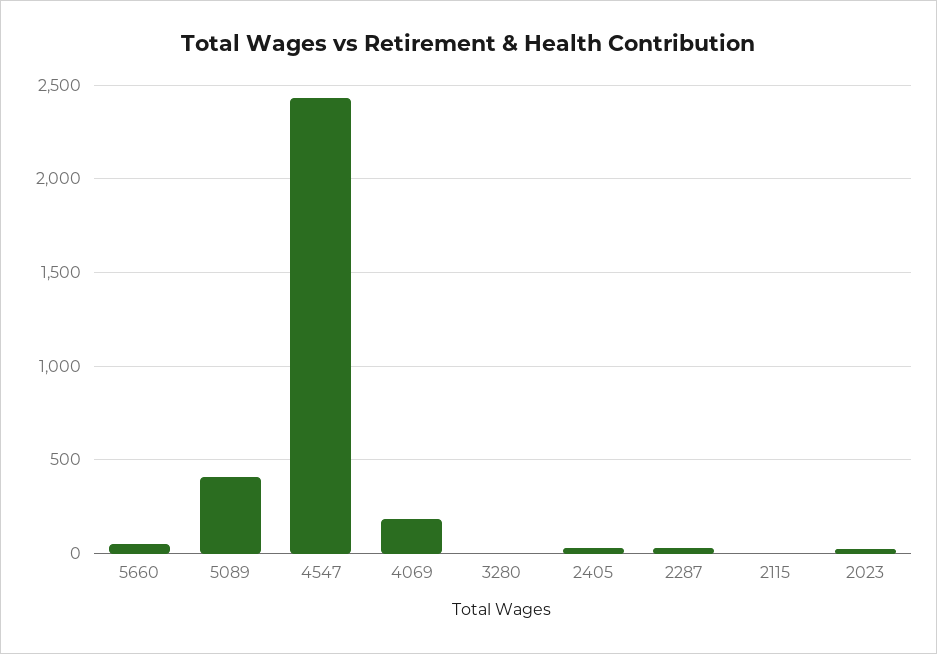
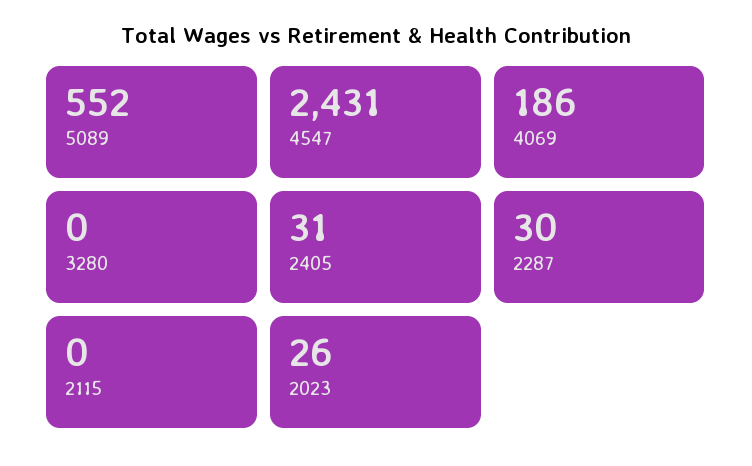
  {
-   "5660": 50,
-   "5089": 400,
+   "5089": 552,
    "4547": 2431,
    "4069": 186,
    "3280": 0,
    "2405": 31,
    "2287": 30,
    "2115": 0,
    "2023": 26
  }

